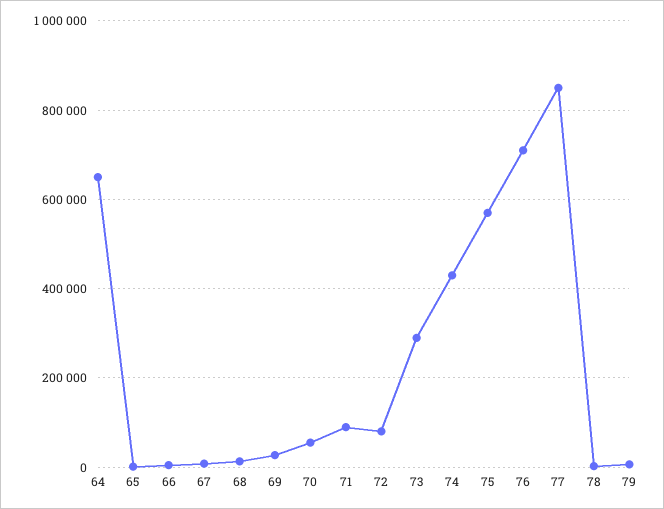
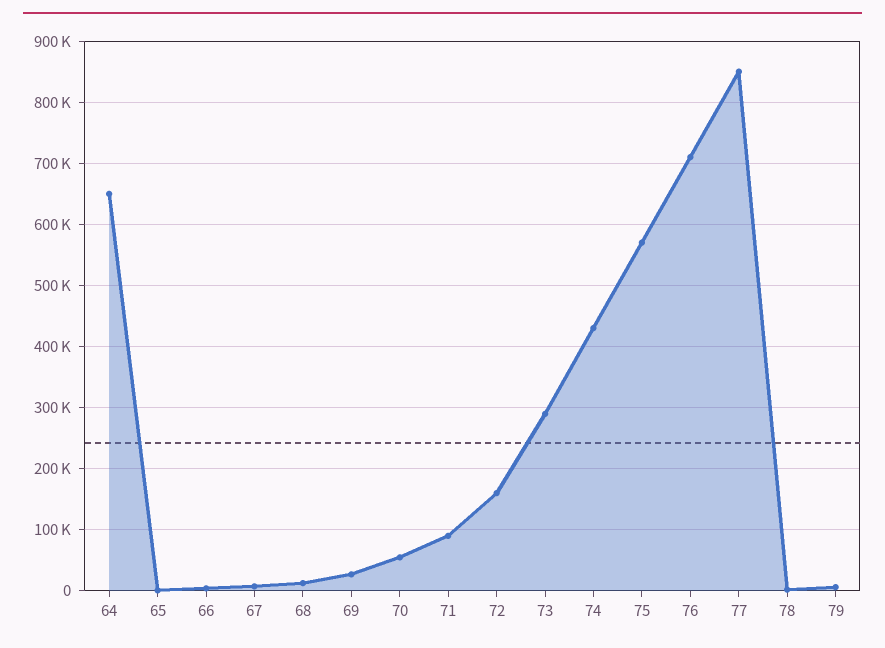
  {
    "64": 650000,
    "65": 0,
    "66": 0,
    "67": 10000,
    "68": 10000,
    "69": 30000,
    "70": 60000,
    "71": 90000,
-   "72": 80000,
+   "72": 160000,
    "73": 290000,
    "74": 430000,
    "75": 570000,
    "76": 710000,
    "77": 850000,
    "78": 0,
    "79": 10000
  }

